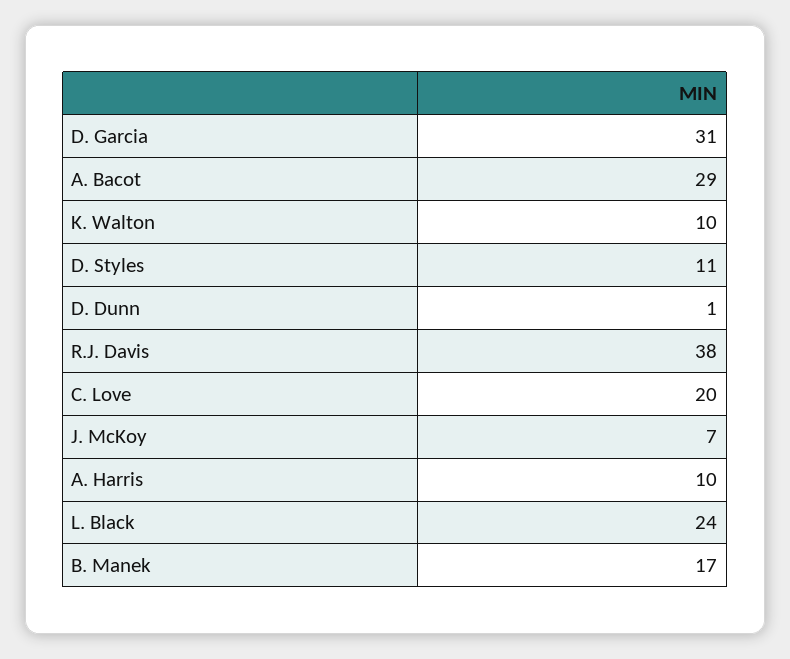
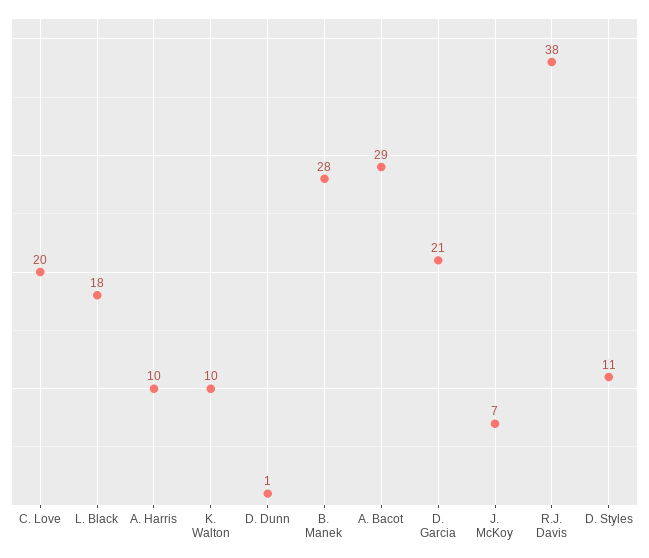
  {
-   "D. Garcia": 31,
+   "D. Garcia": 21,
    "A. Bacot": 29,
    "K. Walton": 10,
    "D. Styles": 11,
    "D. Dunn": 1,
    "R.J. Davis": 38,
    "C. Love": 20,
    "J. McKoy": 7,
    "A. Harris": 10,
-   "L. Black": 24,
+   "L. Black": 18,
-   "B. Manek": 17
+   "B. Manek": 28
  }

